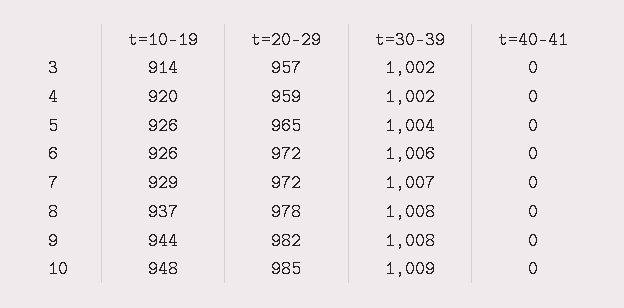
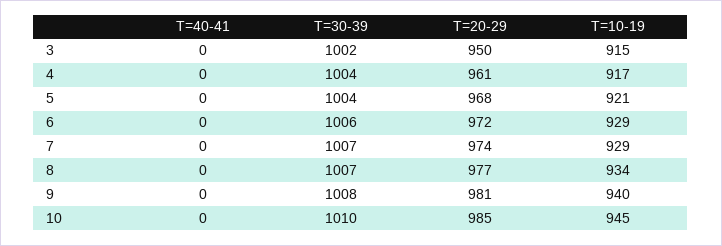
  {
    "t=10-19": {
-     "3": 914,
+     "3": 915,
-     "4": 920,
+     "4": 917,
-     "5": 926,
+     "5": 921,
-     "6": 926,
+     "6": 929,
      "7": 929,
-     "8": 937,
+     "8": 934,
-     "9": 944,
+     "9": 940,
-     "10": 948
+     "10": 945
    },
    "t=20-29": {
-     "3": 957,
+     "3": 950,
-     "4": 959,
+     "4": 961,
-     "5": 965,
+     "5": 968,
      "6": 972,
-     "7": 972,
+     "7": 974,
-     "8": 978,
+     "8": 977,
-     "9": 982,
+     "9": 981,
      "10": 985
    },
    "t=30-39": {
      "3": 1002,
-     "4": 1002,
+     "4": 1004,
      "5": 1004,
      "6": 1006,
      "7": 1007,
-     "8": 1008,
+     "8": 1007,
      "9": 1008,
-     "10": 1009
+     "10": 1010
    },
    "t=40-41": {
      "3": 0,
      "4": 0,
      "5": 0,
      "6": 0,
      "7": 0,
      "8": 0,
      "9": 0,
      "10": 0
    }
  }

